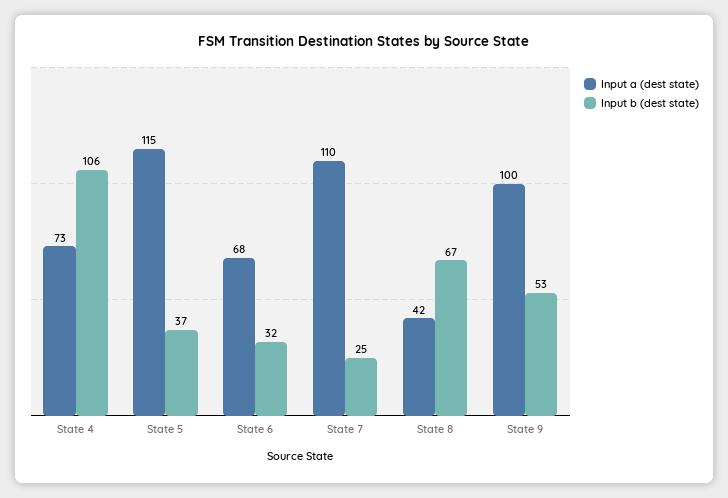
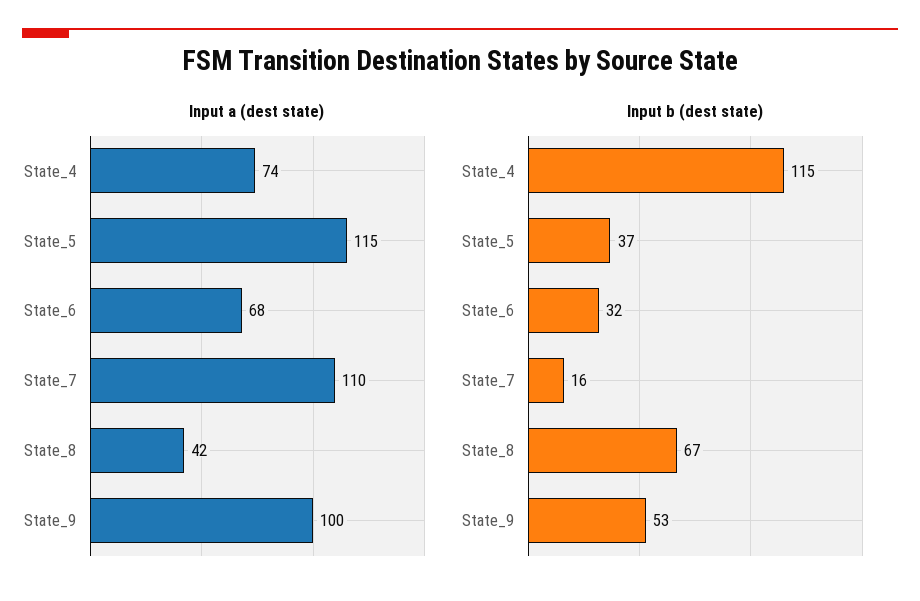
  {
    "Input a (dest state)": {
-     "State 4": 73,
+     "State 4": 74,
      "State 5": 115,
      "State 6": 68,
      "State 7": 110,
      "State 8": 42,
      "State 9": 100
    },
    "Input b (dest state)": {
-     "State 4": 106,
+     "State 4": 115,
      "State 5": 37,
      "State 6": 32,
-     "State 7": 25,
+     "State 7": 16,
      "State 8": 67,
      "State 9": 53
    }
  }

